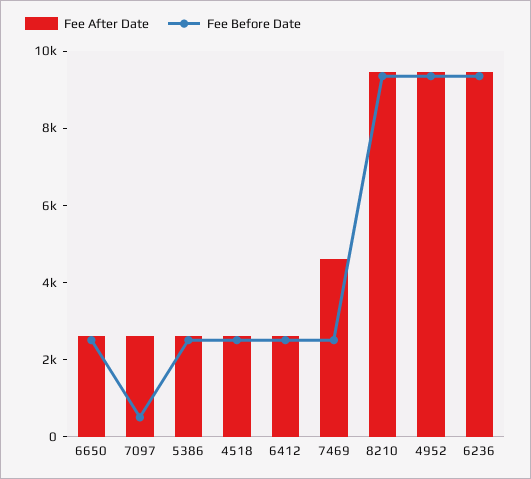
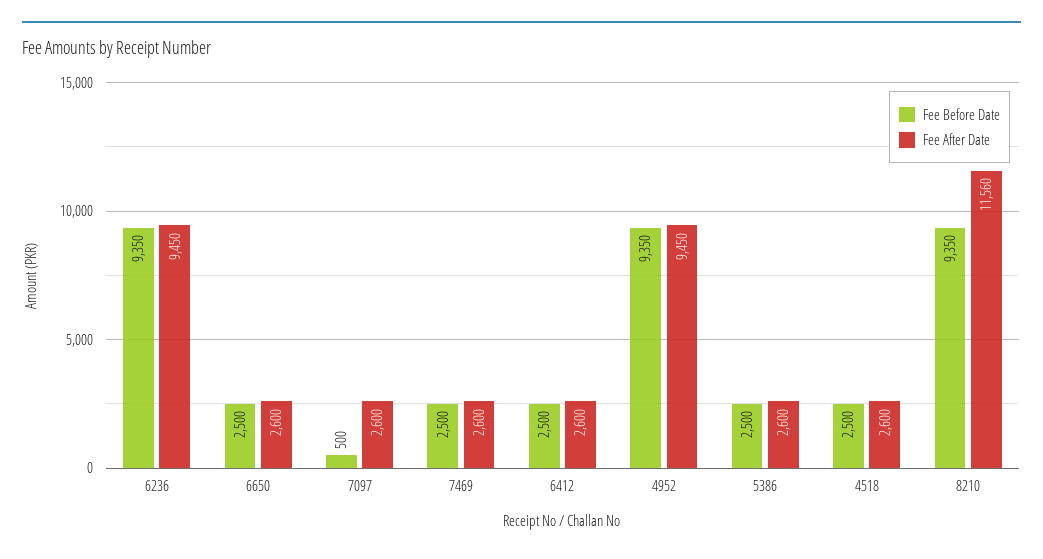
  {
    "Fee After Date": {
      "6650": 2600,
      "7097": 2600,
      "5386": 2600,
      "4518": 2600,
      "6412": 2600,
-     "7469": 4500,
+     "7469": 2600,
-     "8210": 9500,
+     "8210": 11560,
      "4952": 9450,
      "6236": 9450
    },
    "Fee Before Date": {
      "6650": 2500,
      "7097": 500,
      "5386": 2500,
      "4518": 2500,
      "6412": 2500,
      "7469": 2500,
      "8210": 9350,
      "4952": 9350,
      "6236": 9350
    }
  }

